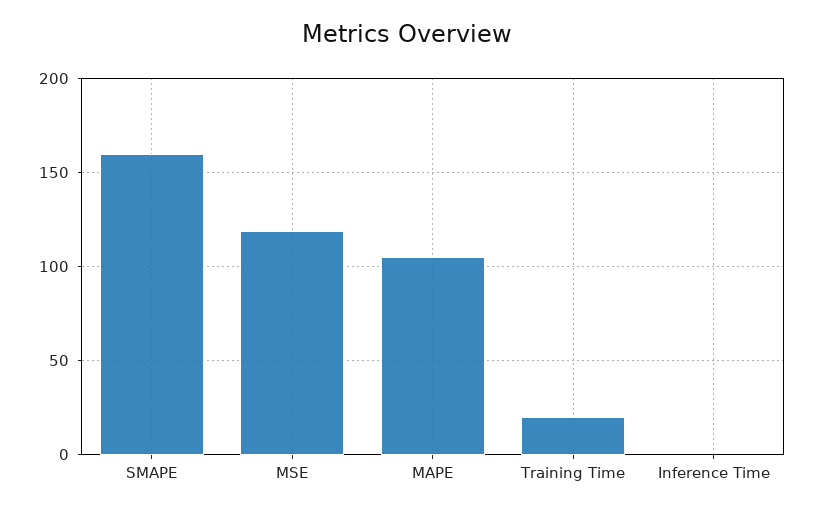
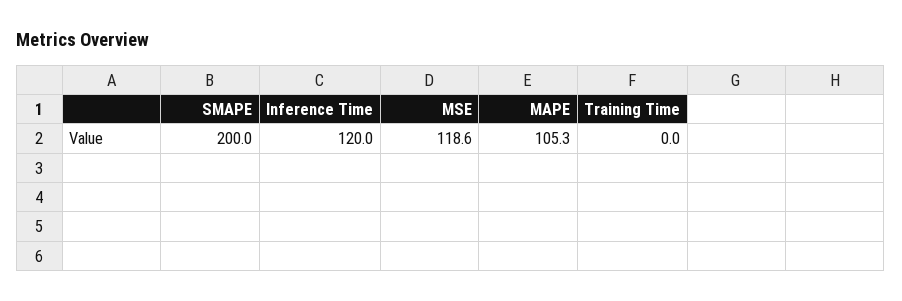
  {
-   "SMAPE": 160,
+   "SMAPE": 200,
    "MSE": 118.6,
    "MAPE": 105.3,
-   "Training Time": 20,
+   "Training Time": 0,
-   "Inference Time": 0
+   "Inference Time": 120
  }

